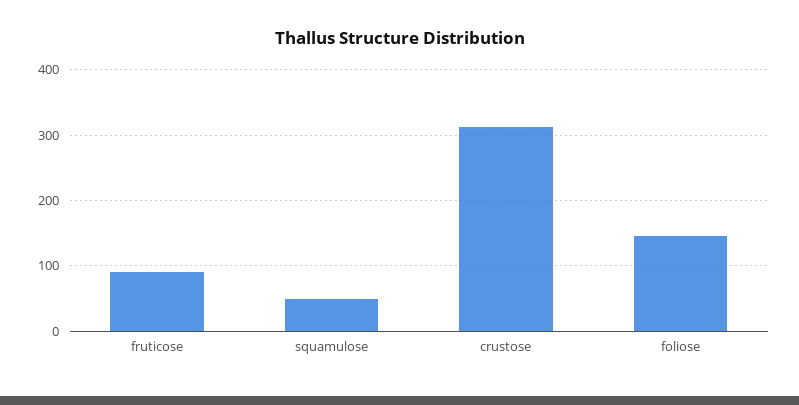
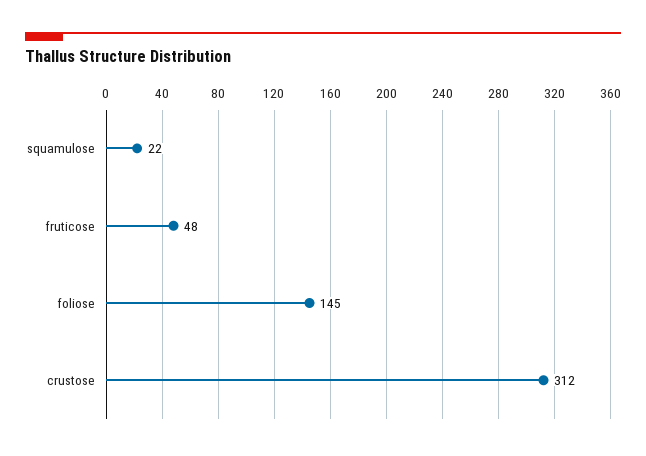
  {
-   "fruticose": 90,
+   "fruticose": 48,
-   "squamulose": 50,
+   "squamulose": 22,
    "crustose": 312,
    "foliose": 145
  }

